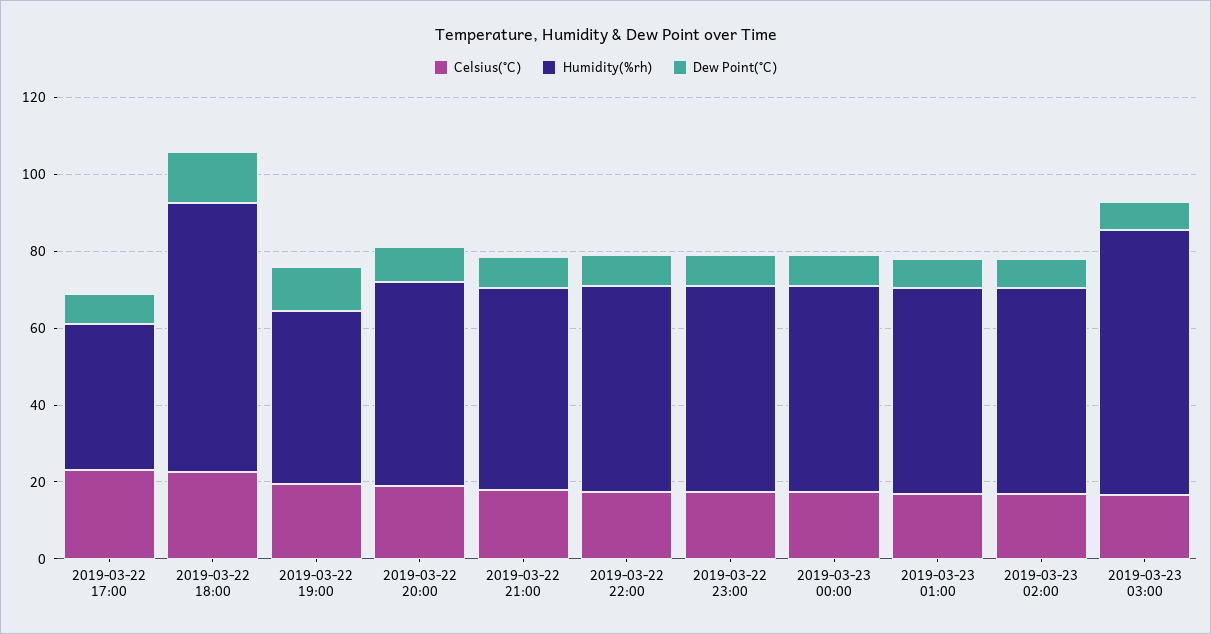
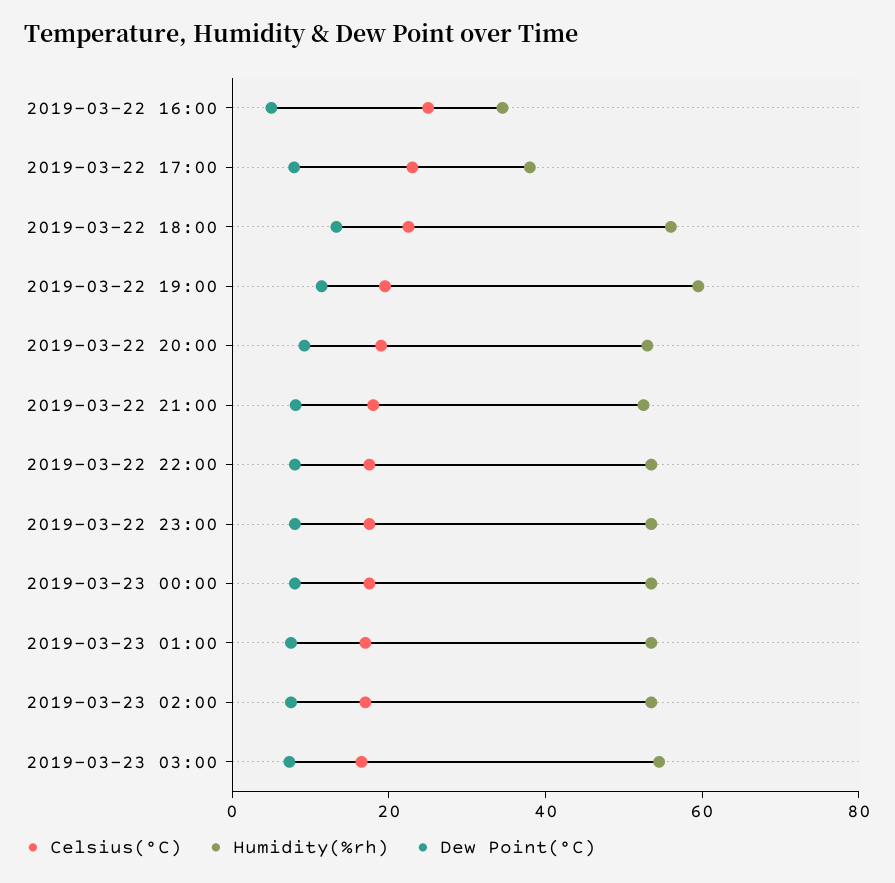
  {
    "Celsius(°C)": {
      "2019-03-22 17:00": 25,
      "2019-03-22 18:00": 25,
      "2019-03-22 19:00": 20,
      "2019-03-22 20:00": 20,
      "2019-03-22 21:00": 20,
      "2019-03-22 22:00": 20,
      "2019-03-22 23:00": 20,
      "2019-03-23 00:00": 20,
      "2019-03-23 01:00": 15,
      "2019-03-23 02:00": 15,
-     "2019-03-23 03:00": 15
+     "2019-03-23 03:00": 15,
+     "2019-03-22 16:00": 25
    },
    "Humidity(%rh)": {
      "2019-03-22 17:00": 40,
-     "2019-03-22 18:00": 70,
+     "2019-03-22 18:00": 55,
-     "2019-03-22 19:00": 45,
+     "2019-03-22 19:00": 60,
      "2019-03-22 20:00": 55,
      "2019-03-22 21:00": 55,
      "2019-03-22 22:00": 55,
      "2019-03-22 23:00": 55,
      "2019-03-23 00:00": 55,
      "2019-03-23 01:00": 55,
      "2019-03-23 02:00": 55,
-     "2019-03-23 03:00": 70
+     "2019-03-23 03:00": 55,
+     "2019-03-22 16:00": 35
    },
    "Dew Point(°C)": {
      "2019-03-22 17:00": 10,
      "2019-03-22 18:00": 15,
      "2019-03-22 19:00": 10,
      "2019-03-22 20:00": 10,
      "2019-03-22 21:00": 10,
      "2019-03-22 22:00": 10,
      "2019-03-22 23:00": 10,
      "2019-03-23 00:00": 10,
      "2019-03-23 01:00": 10,
      "2019-03-23 02:00": 10,
-     "2019-03-23 03:00": 5
+     "2019-03-23 03:00": 5,
+     "2019-03-22 16:00": 5
    }
  }

